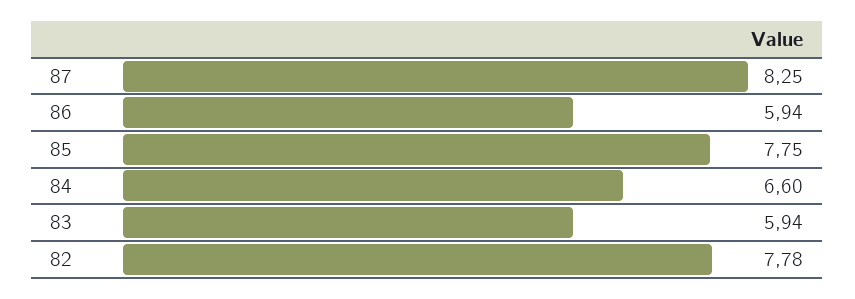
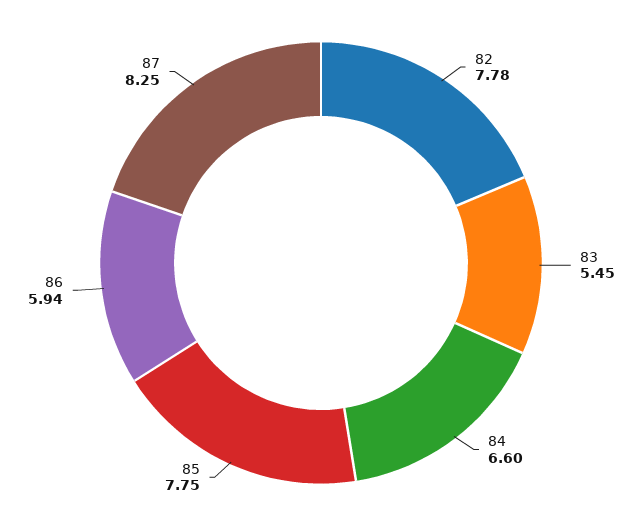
  {
    "87": 8.25,
    "86": 5.94,
    "85": 7.75,
    "84": 6.6,
-   "83": 5.94,
+   "83": 5.45,
    "82": 7.78
  }

